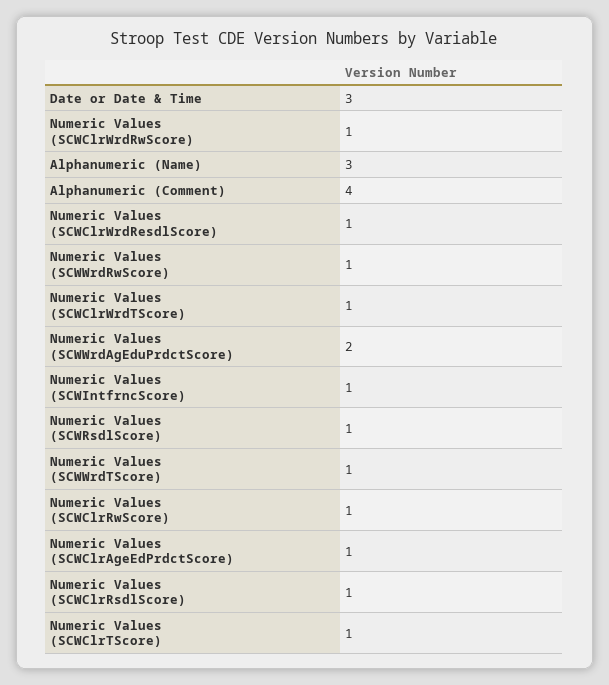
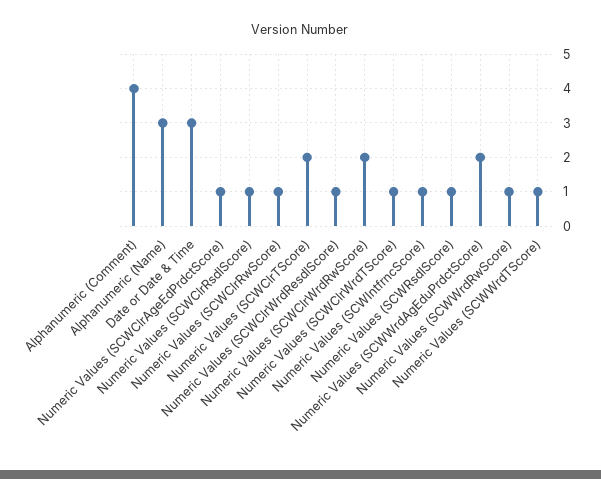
  {
    "Date or Date & Time": 3,
-   "Numeric Values (SCWClrWrdRwScore)": 1,
+   "Numeric Values (SCWClrWrdRwScore)": 2,
    "Alphanumeric (Name)": 3,
    "Alphanumeric (Comment)": 4,
    "Numeric Values (SCWClrWrdResdlScore)": 1,
    "Numeric Values (SCWWrdRwScore)": 1,
    "Numeric Values (SCWClrWrdTScore)": 1,
    "Numeric Values (SCWWrdAgEduPrdctScore)": 2,
    "Numeric Values (SCWIntfrncScore)": 1,
    "Numeric Values (SCWRsdlScore)": 1,
    "Numeric Values (SCWWrdTScore)": 1,
    "Numeric Values (SCWClrRwScore)": 1,
    "Numeric Values (SCWClrAgeEdPrdctScore)": 1,
    "Numeric Values (SCWClrRsdlScore)": 1,
-   "Numeric Values (SCWClrTScore)": 1
+   "Numeric Values (SCWClrTScore)": 2
  }

